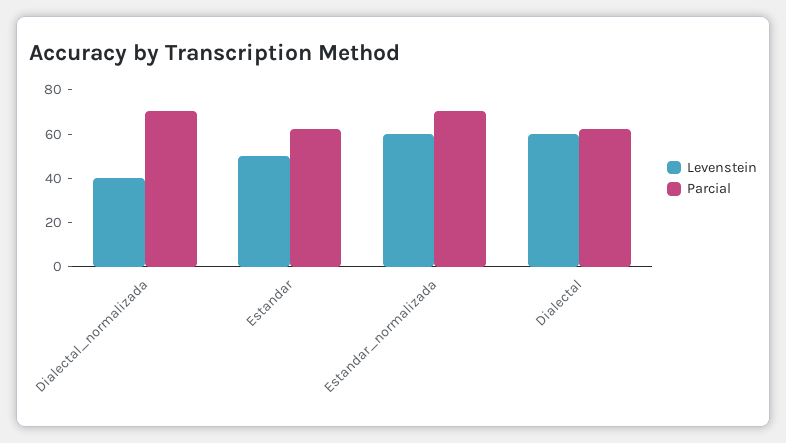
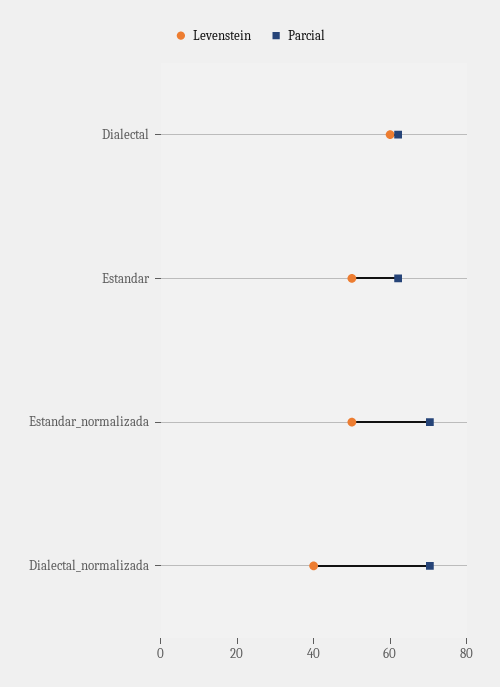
  {
    "Levenstein": {
      "Dialectal_normalizada": 40,
      "Estandar": 50,
-     "Estandar_normalizada": 60,
+     "Estandar_normalizada": 50,
      "Dialectal": 60
    },
    "Parcial": {
      "Dialectal_normalizada": 70,
      "Estandar": 60,
      "Estandar_normalizada": 70,
      "Dialectal": 60
    }
  }

